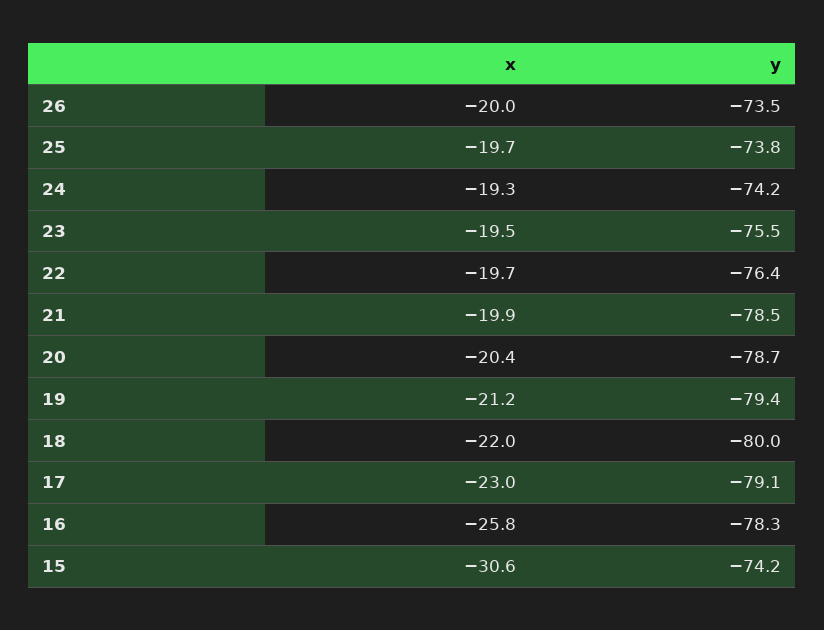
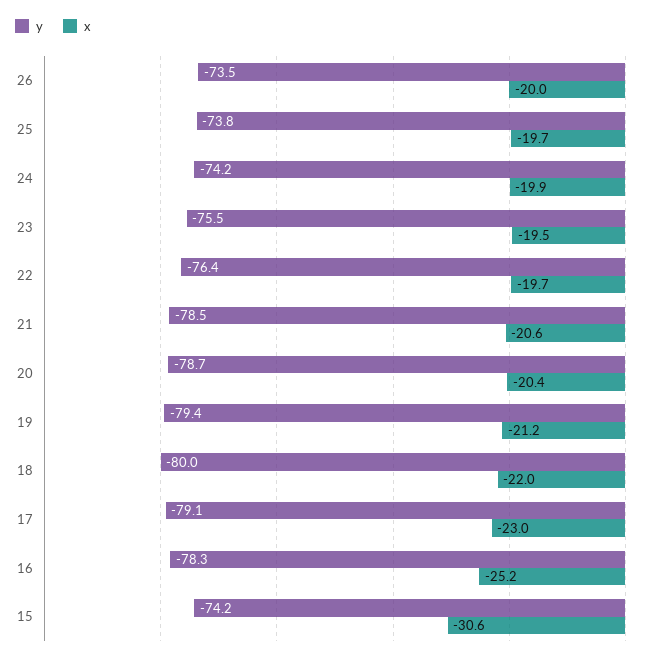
  {
    "x": {
      "26": -20,
      "25": -19.7,
-     "24": -19.3,
+     "24": -19.9,
      "23": -19.5,
      "22": -19.7,
-     "21": -19.9,
+     "21": -20.6,
      "20": -20.4,
      "19": -21.2,
      "18": -22,
      "17": -23,
-     "16": -25.8,
+     "16": -25.2,
      "15": -30.6
    },
    "y": {
      "26": -73.5,
      "25": -73.8,
      "24": -74.2,
      "23": -75.5,
      "22": -76.4,
      "21": -78.5,
      "20": -78.7,
      "19": -79.4,
      "18": -80,
      "17": -79.1,
      "16": -78.3,
      "15": -74.2
    }
  }

